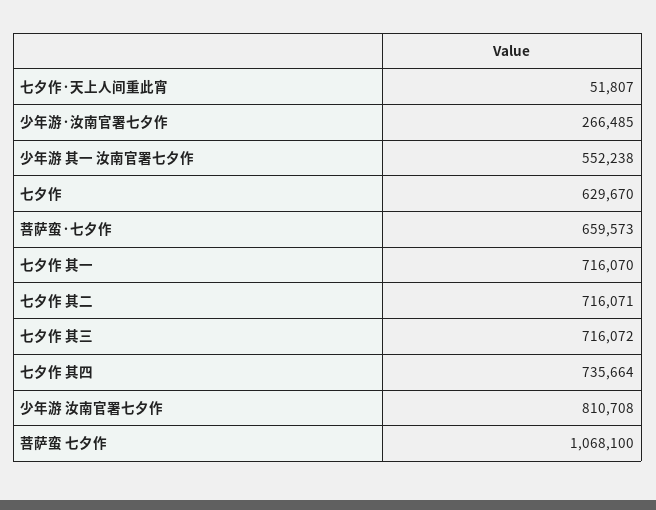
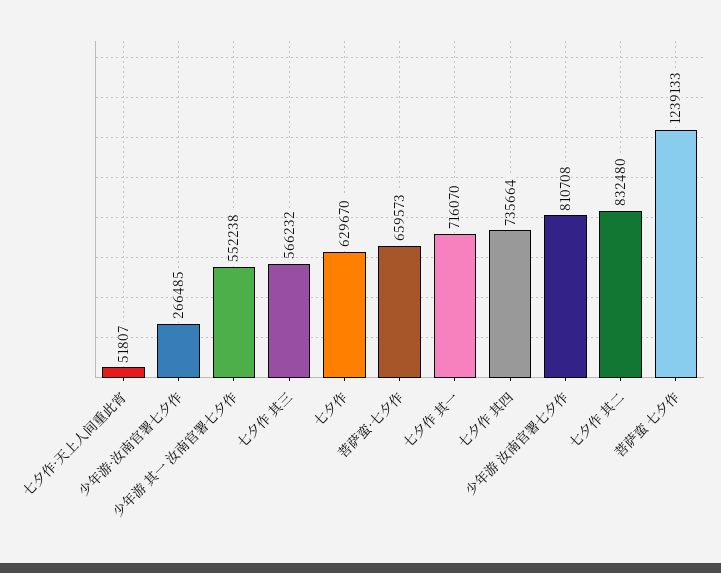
  {
    "七夕作·天上人间重此宵": 51807,
    "少年游·汝南官署七夕作": 266485,
    "少年游 其一 汝南官署七夕作": 552238,
    "七夕作": 629670,
    "菩萨蛮·七夕作": 659573,
    "七夕作 其一": 716070,
-   "七夕作 其二": 716071,
+   "七夕作 其二": 832480,
-   "七夕作 其三": 716072,
+   "七夕作 其三": 566232,
    "七夕作 其四": 735664,
    "少年游 汝南官署七夕作": 810708,
-   "菩萨蛮 七夕作": 1068100
+   "菩萨蛮 七夕作": 1239133
  }

